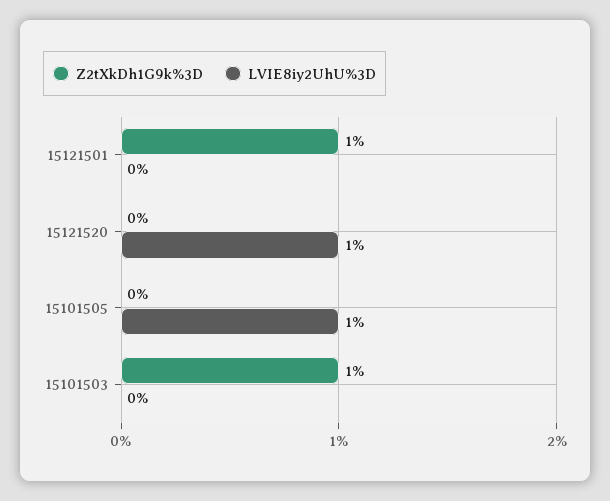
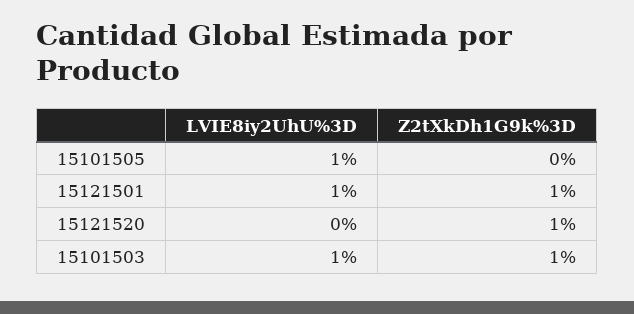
  {
    "Z2tXkDh1G9k%3D": {
      "15121501": 1,
-     "15121520": 0,
+     "15121520": 1,
      "15101505": 0,
      "15101503": 1
    },
    "LVIE8iy2UhU%3D": {
-     "15121501": 0,
+     "15121501": 1,
-     "15121520": 1,
+     "15121520": 0,
      "15101505": 1,
-     "15101503": 0
+     "15101503": 1
    }
  }

